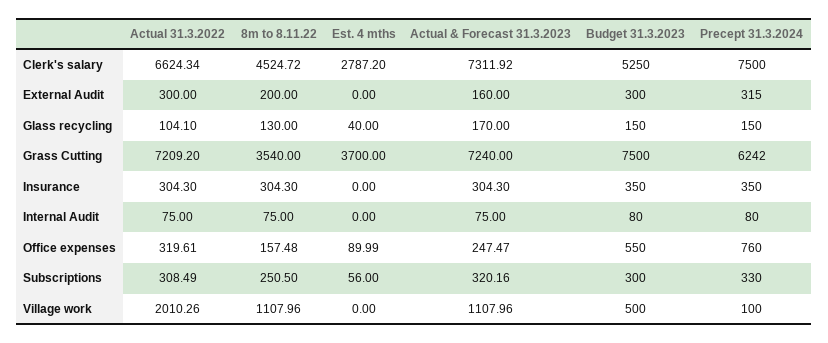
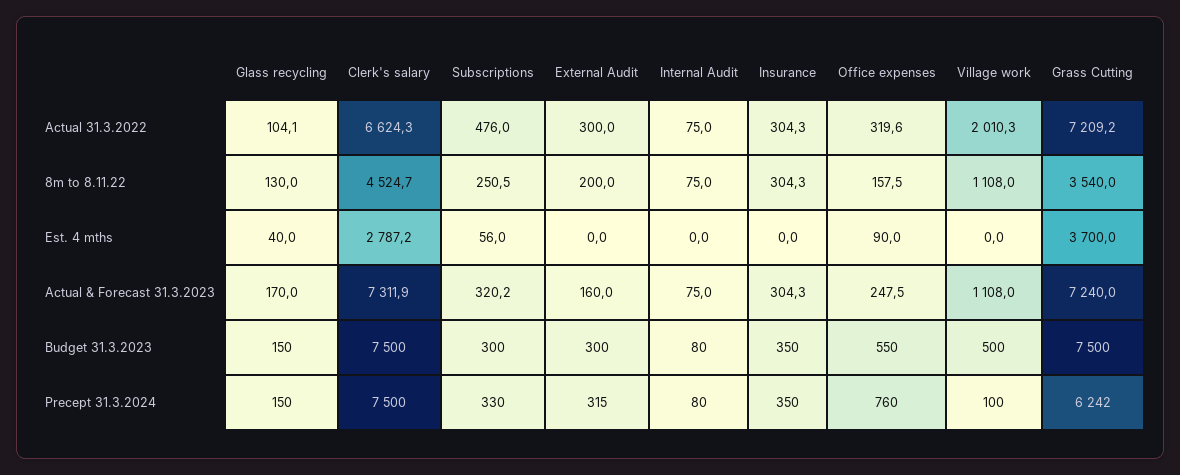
  {
    "Actual 31.3.2022": {
      "Clerk's salary": 6624.34,
      "External Audit": 300,
      "Glass recycling": 104.1,
      "Grass Cutting": 7209.2,
      "Insurance": 304.3,
      "Internal Audit": 75,
      "Office expenses": 319.61,
-     "Subscriptions": 308.49,
+     "Subscriptions": 476,
      "Village work": 2010.26
    },
    "8m to 8.11.22": {
      "Clerk's salary": 4524.72,
      "External Audit": 200,
      "Glass recycling": 130,
      "Grass Cutting": 3540,
      "Insurance": 304.3,
      "Internal Audit": 75,
      "Office expenses": 157.48,
      "Subscriptions": 250.5,
      "Village work": 1107.96
    },
    "Est. 4 mths": {
      "Clerk's salary": 2787.2,
      "External Audit": 0,
      "Glass recycling": 40,
      "Grass Cutting": 3700,
      "Insurance": 0,
      "Internal Audit": 0,
      "Office expenses": 89.99,
      "Subscriptions": 56,
      "Village work": 0
    },
    "Actual & Forecast 31.3.2023": {
      "Clerk's salary": 7311.92,
      "External Audit": 160,
      "Glass recycling": 170,
      "Grass Cutting": 7240,
      "Insurance": 304.3,
      "Internal Audit": 75,
      "Office expenses": 247.47,
      "Subscriptions": 320.16,
      "Village work": 1107.96
    },
    "Budget 31.3.2023": {
-     "Clerk's salary": 5250,
+     "Clerk's salary": 7500,
      "External Audit": 300,
      "Glass recycling": 150,
      "Grass Cutting": 7500,
      "Insurance": 350,
      "Internal Audit": 80,
      "Office expenses": 550,
      "Subscriptions": 300,
      "Village work": 500
    },
    "Precept 31.3.2024": {
      "Clerk's salary": 7500,
      "External Audit": 315,
      "Glass recycling": 150,
      "Grass Cutting": 6242,
      "Insurance": 350,
      "Internal Audit": 80,
      "Office expenses": 760,
      "Subscriptions": 330,
      "Village work": 100
    }
  }

